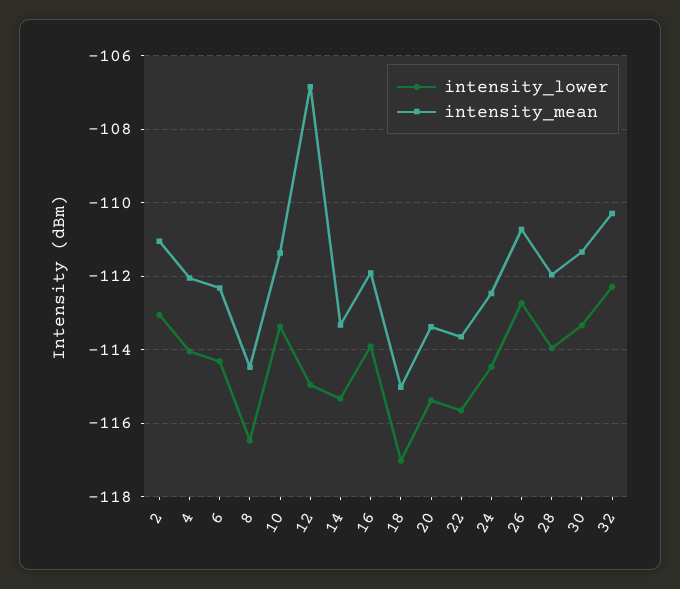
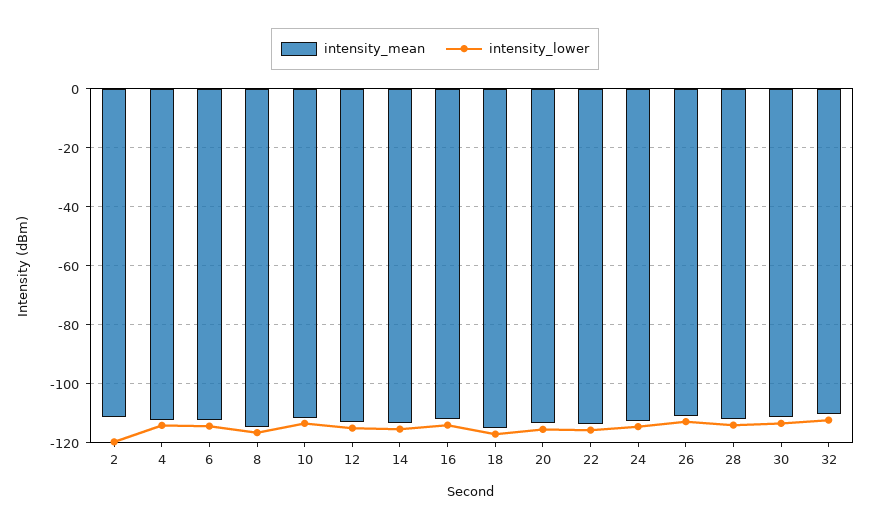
  {
    "intensity_lower": {
-     "2": -113,
+     "2": -120,
      "4": -114,
      "6": -114.4,
      "8": -116.4,
      "10": -113.4,
      "12": -115,
      "14": -115.4,
      "16": -114,
      "18": -117,
      "20": -115.4,
      "22": -115.6,
      "24": -114.4,
      "26": -112.8,
      "28": -114,
      "30": -113.4,
      "32": -112.2
    },
    "intensity_mean": {
      "2": -111,
      "4": -112,
      "6": -112.4,
      "8": -114.4,
      "10": -111.4,
-     "12": -106.8,
+     "12": -112.5,
      "14": -113.4,
      "16": -112,
      "18": -115,
      "20": -113.4,
      "22": -113.6,
      "24": -112.4,
      "26": -110.8,
      "28": -112,
      "30": -111.4,
      "32": -110.2
    }
  }

